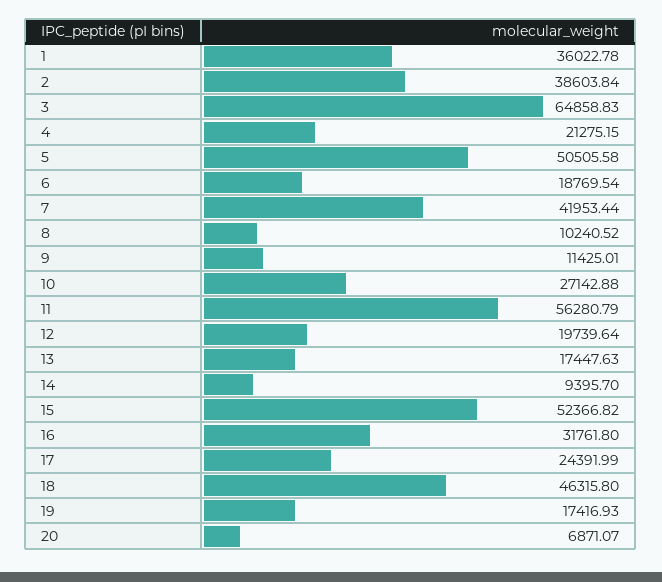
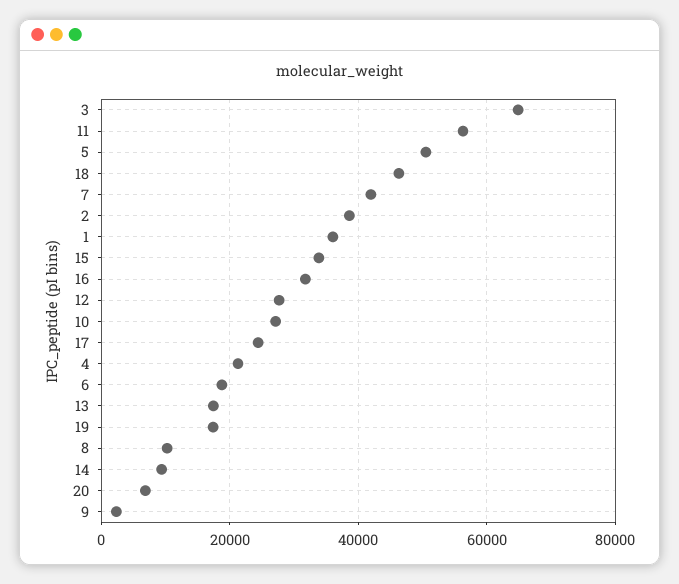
  {
    "1": 36022.78,
    "2": 38603.84,
    "3": 64858.83,
    "4": 21275.15,
    "5": 50505.58,
    "6": 18769.54,
    "7": 41953.44,
    "8": 10240.52,
-   "9": 11425.01,
+   "9": 2000,
    "10": 27142.88,
    "11": 56280.79,
-   "12": 19739.64,
+   "12": 28000,
    "13": 17447.63,
    "14": 9395.7,
-   "15": 52366.82,
+   "15": 34000,
    "16": 31761.8,
    "17": 24391.99,
    "18": 46315.8,
    "19": 17416.93,
    "20": 6871.07
  }

